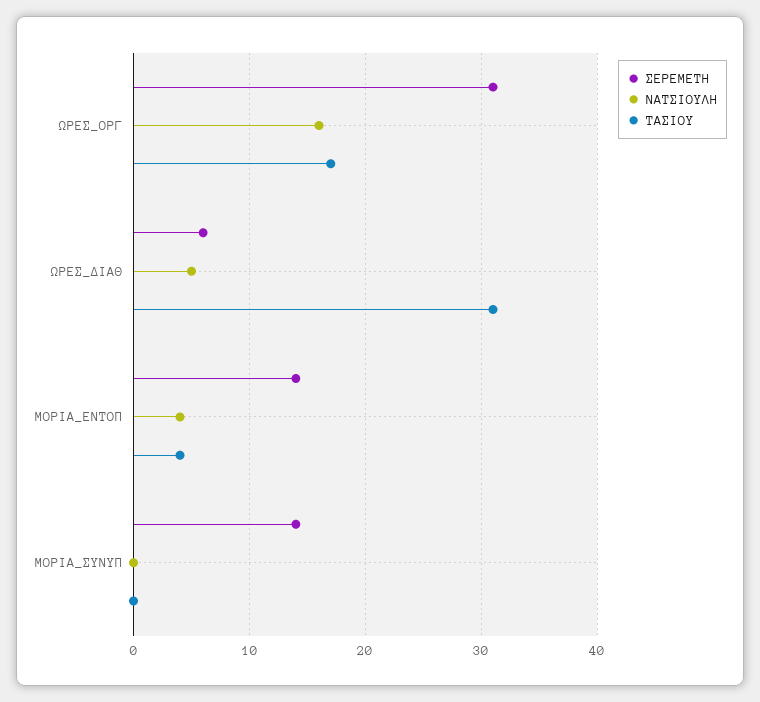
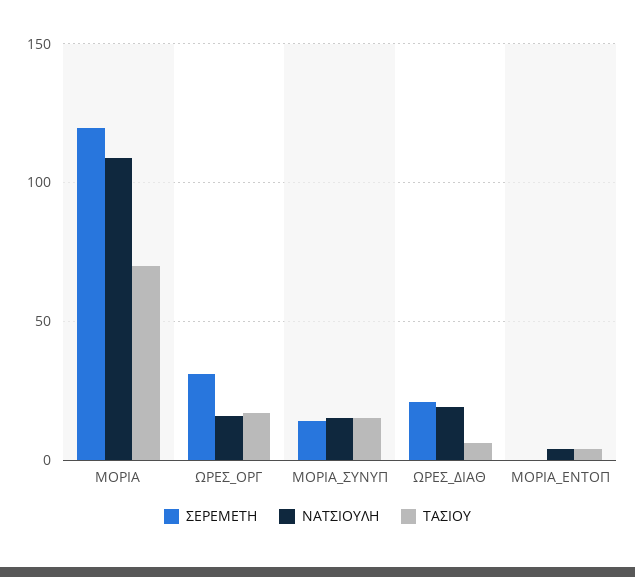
  {
    "ΣΕΡΕΜΕΤΗ": {
      "ΩΡΕΣ_ΟΡΓ": 31,
-     "ΩΡΕΣ_ΔΙΑΘ": 6,
+     "ΩΡΕΣ_ΔΙΑΘ": 20,
-     "ΜΟΡΙΑ_ΕΝΤΟΠ": 14,
+     "ΜΟΡΙΑ_ΕΝΤΟΠ": 0,
-     "ΜΟΡΙΑ_ΣΥΝΥΠ": 14
+     "ΜΟΡΙΑ_ΣΥΝΥΠ": 14,
+     "ΜΟΡΙΑ": 120
    },
    "ΝΑΤΣΙΟΥΛΗ": {
      "ΩΡΕΣ_ΟΡΓ": 16,
-     "ΩΡΕΣ_ΔΙΑΘ": 5,
+     "ΩΡΕΣ_ΔΙΑΘ": 20,
      "ΜΟΡΙΑ_ΕΝΤΟΠ": 4,
-     "ΜΟΡΙΑ_ΣΥΝΥΠ": 0
+     "ΜΟΡΙΑ_ΣΥΝΥΠ": 15,
+     "ΜΟΡΙΑ": 110
    },
    "ΤΑΣΙΟΥ": {
      "ΩΡΕΣ_ΟΡΓ": 17,
-     "ΩΡΕΣ_ΔΙΑΘ": 31,
+     "ΩΡΕΣ_ΔΙΑΘ": 5,
      "ΜΟΡΙΑ_ΕΝΤΟΠ": 4,
-     "ΜΟΡΙΑ_ΣΥΝΥΠ": 0
+     "ΜΟΡΙΑ_ΣΥΝΥΠ": 15,
+     "ΜΟΡΙΑ": 70
    }
  }

